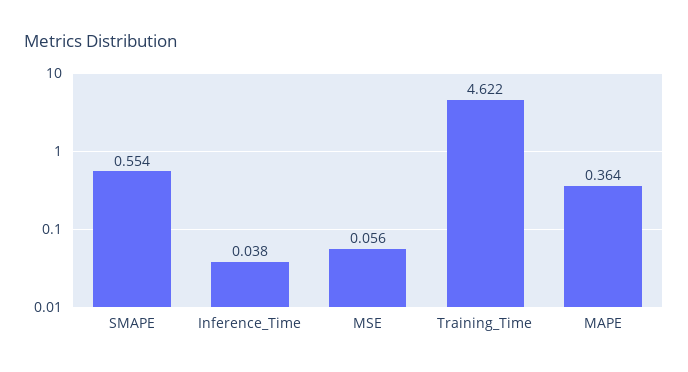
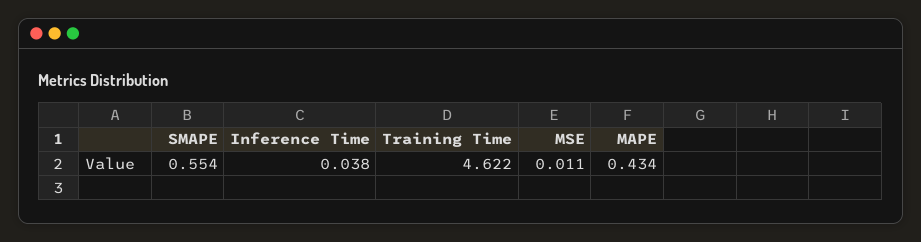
  {
    "SMAPE": 0.554,
    "Inference_Time": 0.038,
-   "MSE": 0.056,
+   "MSE": 0.011,
    "Training_Time": 4.622,
-   "MAPE": 0.364
+   "MAPE": 0.434
  }

